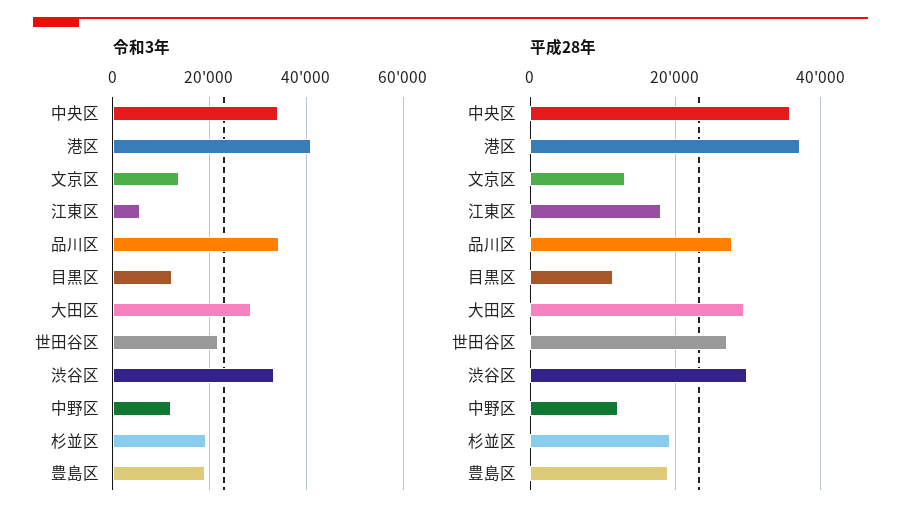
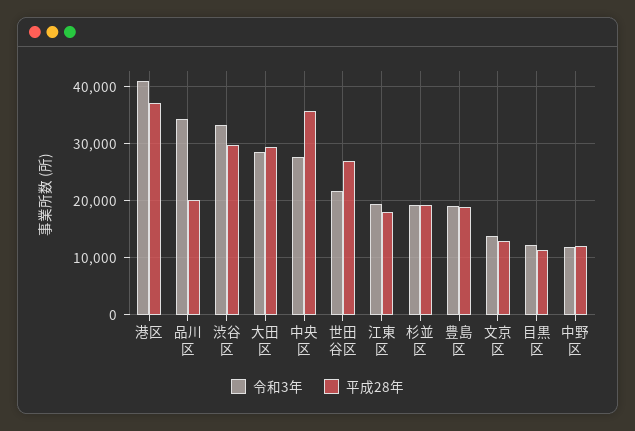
  {
    "令和3年": {
-     "中央区": 34000,
+     "中央区": 28000,
      "港区": 42000,
      "文京区": 14000,
-     "江東区": 6000,
+     "江東区": 20000,
      "品川区": 34000,
      "目黒区": 12000,
      "大田区": 28000,
      "世田谷区": 22000,
      "渋谷区": 34000,
      "中野区": 12000,
      "杉並区": 20000,
      "豊島区": 20000
    },
    "平成28年": {
      "中央区": 36000,
      "港区": 38000,
      "文京区": 14000,
      "江東区": 18000,
-     "品川区": 28000,
+     "品川区": 20000,
      "目黒区": 12000,
      "大田区": 30000,
      "世田谷区": 28000,
      "渋谷区": 30000,
      "中野区": 12000,
      "杉並区": 20000,
      "豊島区": 18000
    }
  }

